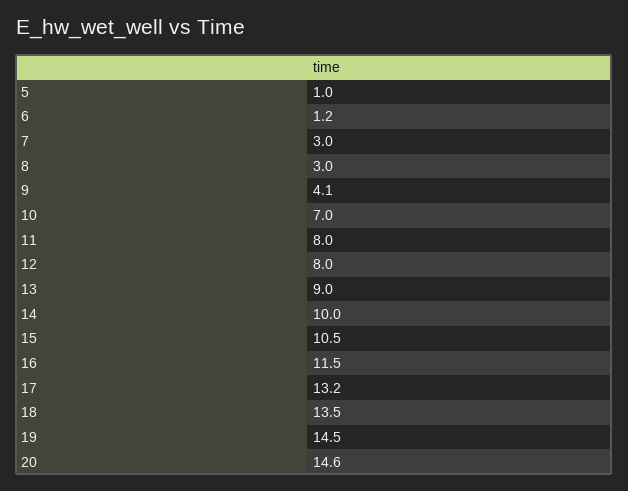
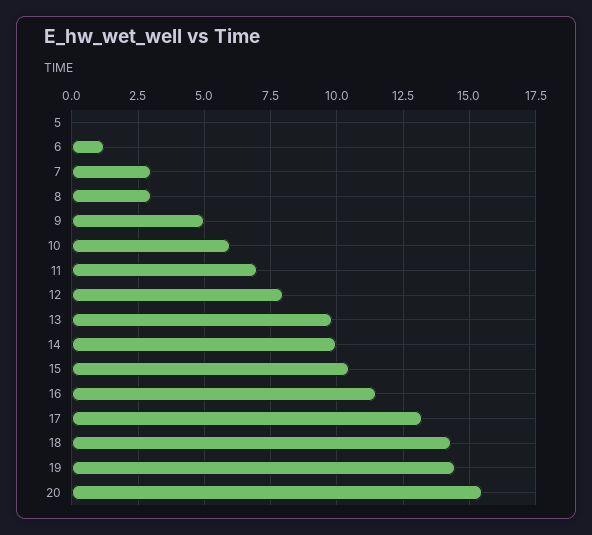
  {
-   "5": 1,
+   "5": 0,
    "6": 1.2,
    "7": 3,
    "8": 3,
-   "9": 4.1,
+   "9": 5,
-   "10": 7,
+   "10": 6,
-   "11": 8,
+   "11": 7,
    "12": 8,
-   "13": 9,
+   "13": 9.75,
    "14": 10,
    "15": 10.5,
    "16": 11.5,
    "17": 13.2,
-   "18": 13.5,
+   "18": 14.25,
    "19": 14.5,
-   "20": 14.6
+   "20": 15.5
  }

